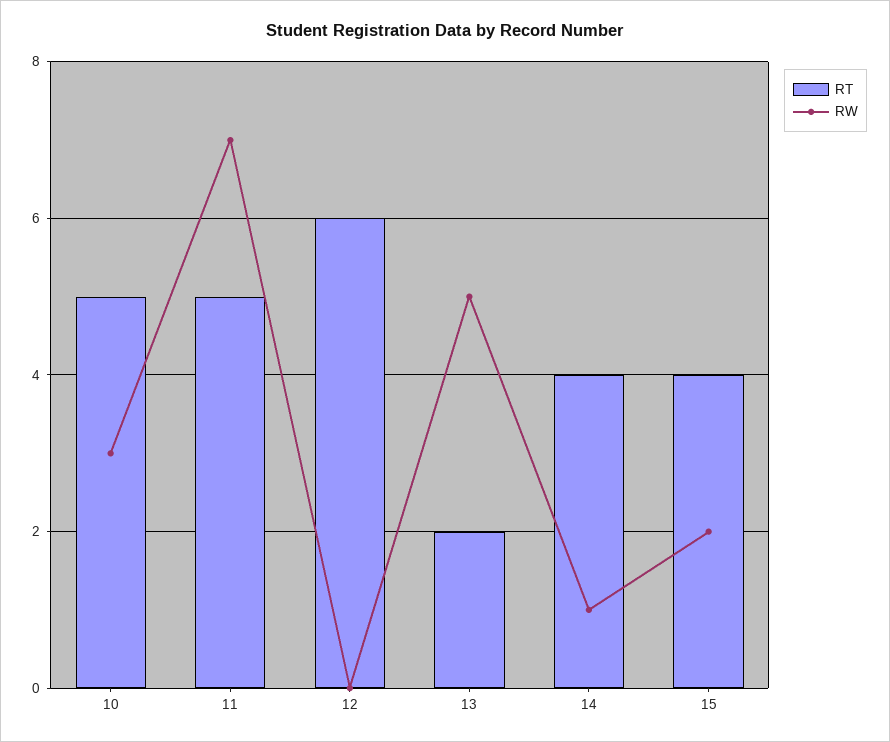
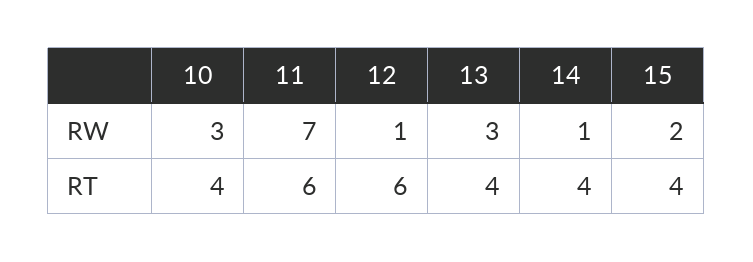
  {
    "RT": {
-     "10": 5,
+     "10": 4,
-     "11": 5,
+     "11": 6,
      "12": 6,
-     "13": 2,
+     "13": 4,
      "14": 4,
      "15": 4
    },
    "RW": {
      "10": 3,
      "11": 7,
-     "12": 0,
+     "12": 1,
-     "13": 5,
+     "13": 3,
      "14": 1,
      "15": 2
    }
  }

